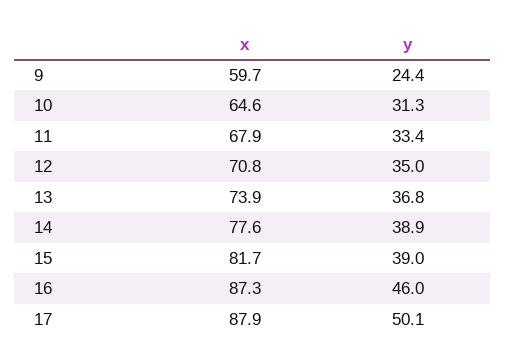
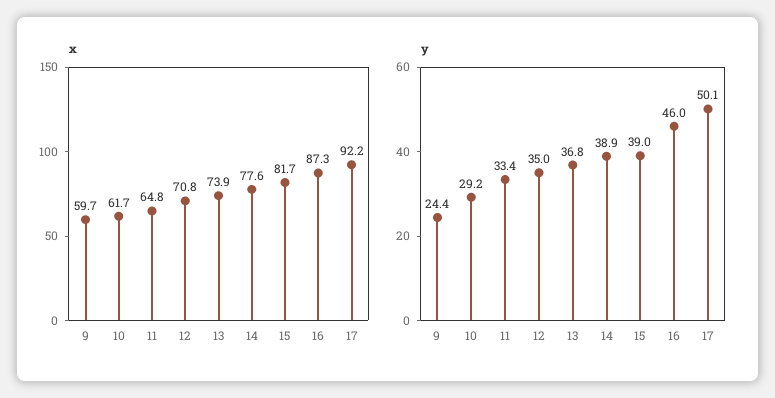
  {
    "x": {
      "9": 59.7,
-     "10": 64.6,
+     "10": 61.7,
-     "11": 67.9,
+     "11": 64.8,
      "12": 70.8,
      "13": 73.9,
      "14": 77.6,
      "15": 81.7,
      "16": 87.3,
-     "17": 87.9
+     "17": 92.2
    },
    "y": {
      "9": 24.4,
-     "10": 31.3,
+     "10": 29.2,
      "11": 33.4,
      "12": 35,
      "13": 36.8,
      "14": 38.9,
      "15": 39,
      "16": 46,
      "17": 50.1
    }
  }

